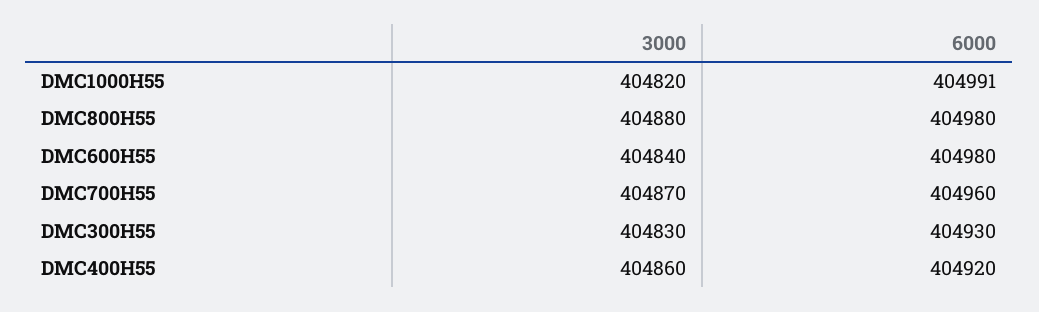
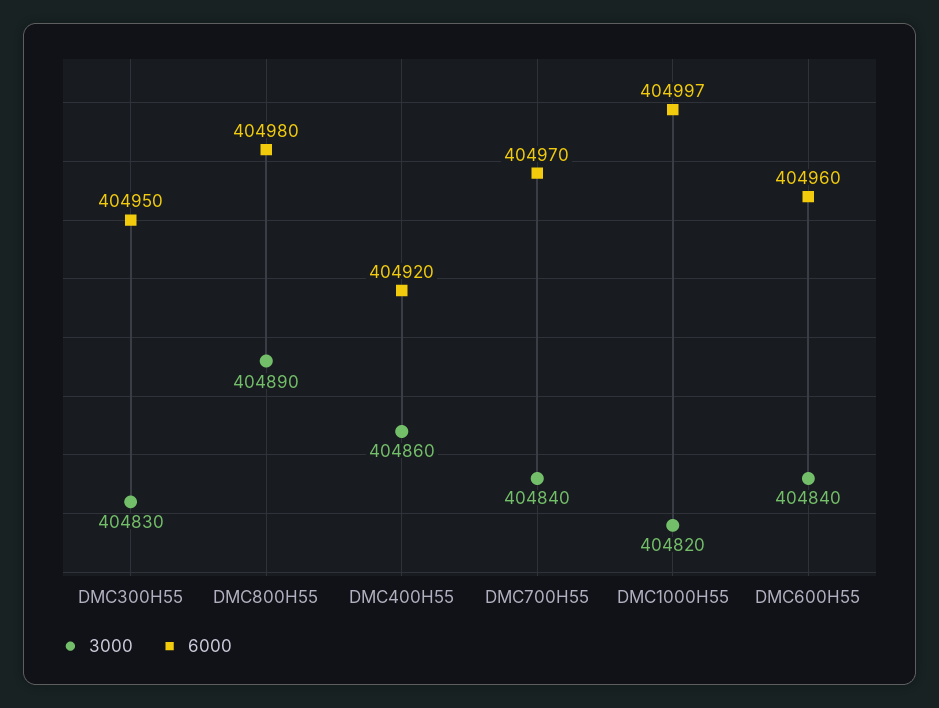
  {
    "3000": {
      "DMC1000H55": 404820,
-     "DMC800H55": 404880,
+     "DMC800H55": 404890,
      "DMC600H55": 404840,
-     "DMC700H55": 404870,
+     "DMC700H55": 404840,
      "DMC300H55": 404830,
      "DMC400H55": 404860
    },
    "6000": {
-     "DMC1000H55": 404991,
+     "DMC1000H55": 404997,
      "DMC800H55": 404980,
-     "DMC600H55": 404980,
+     "DMC600H55": 404960,
-     "DMC700H55": 404960,
+     "DMC700H55": 404970,
-     "DMC300H55": 404930,
+     "DMC300H55": 404950,
      "DMC400H55": 404920
    }
  }

